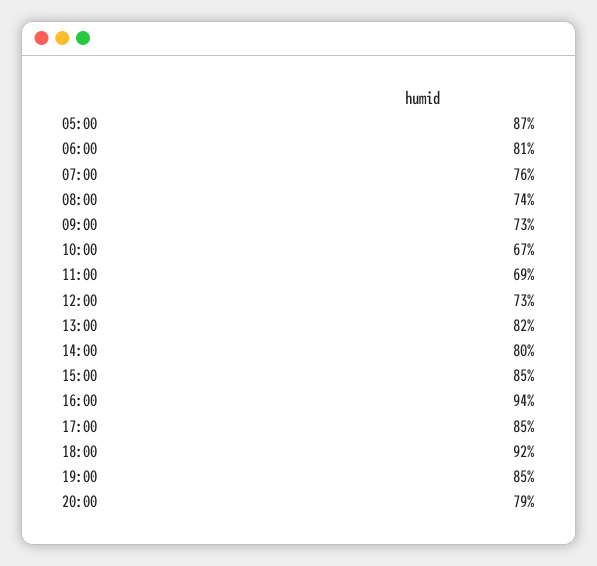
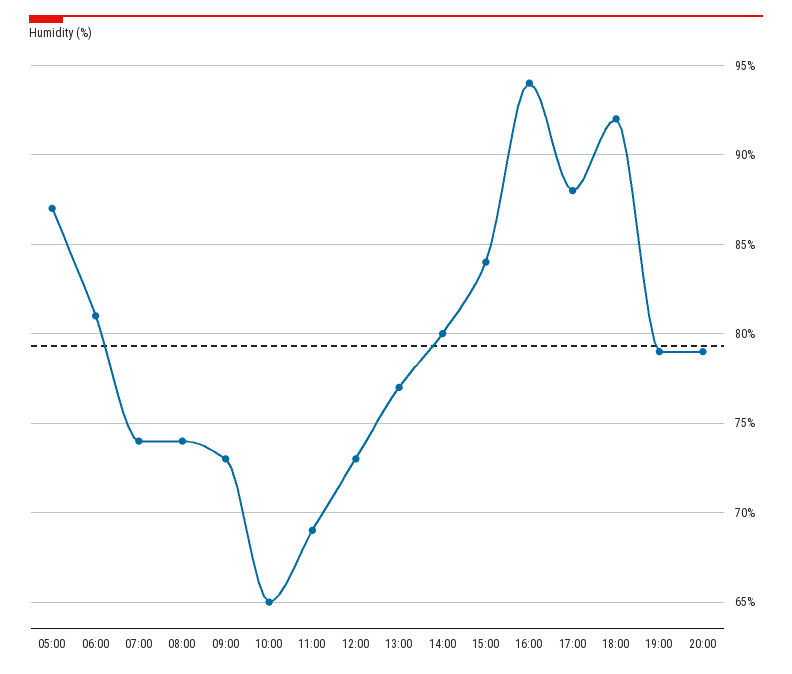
  {
    "05:00": 87,
    "06:00": 81,
-   "07:00": 76,
+   "07:00": 74,
    "08:00": 74,
    "09:00": 73,
-   "10:00": 67,
+   "10:00": 65,
    "11:00": 69,
    "12:00": 73,
-   "13:00": 82,
+   "13:00": 77,
    "14:00": 80,
-   "15:00": 85,
+   "15:00": 84,
    "16:00": 94,
-   "17:00": 85,
+   "17:00": 88,
    "18:00": 92,
-   "19:00": 85,
+   "19:00": 79,
    "20:00": 79
  }

